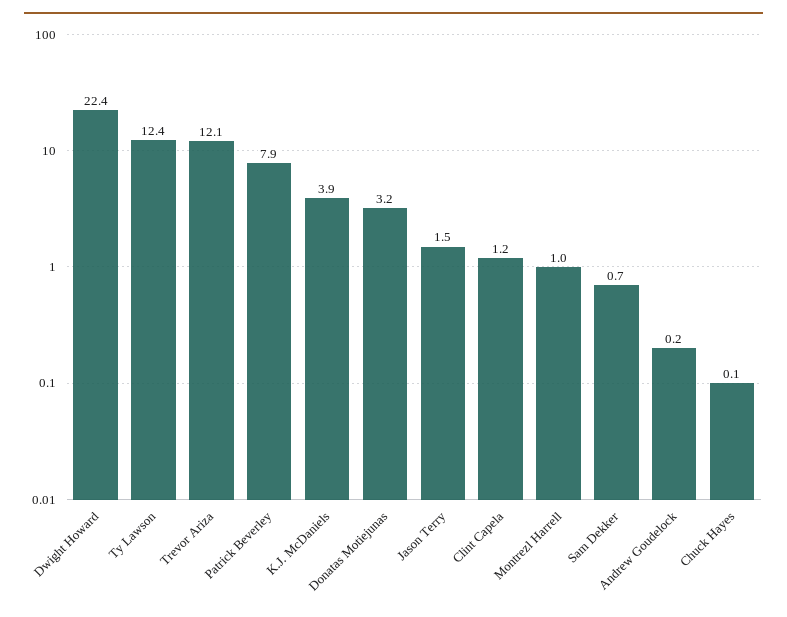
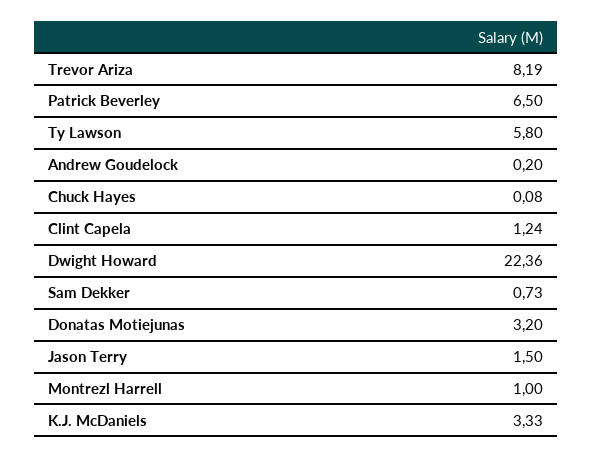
  {
    "Dwight Howard": 22.36,
-   "Ty Lawson": 12.4,
+   "Ty Lawson": 5.8,
-   "Trevor Ariza": 12.1,
+   "Trevor Ariza": 8.19,
-   "Patrick Beverley": 7.9,
+   "Patrick Beverley": 6.5,
-   "K.J. McDaniels": 3.9,
+   "K.J. McDaniels": 3.33,
    "Donatas Motiejunas": 3.2,
    "Jason Terry": 1.5,
    "Clint Capela": 1.24,
    "Montrezl Harrell": 1,
    "Sam Dekker": 0.73,
    "Andrew Goudelock": 0.2,
    "Chuck Hayes": 0.08
  }

